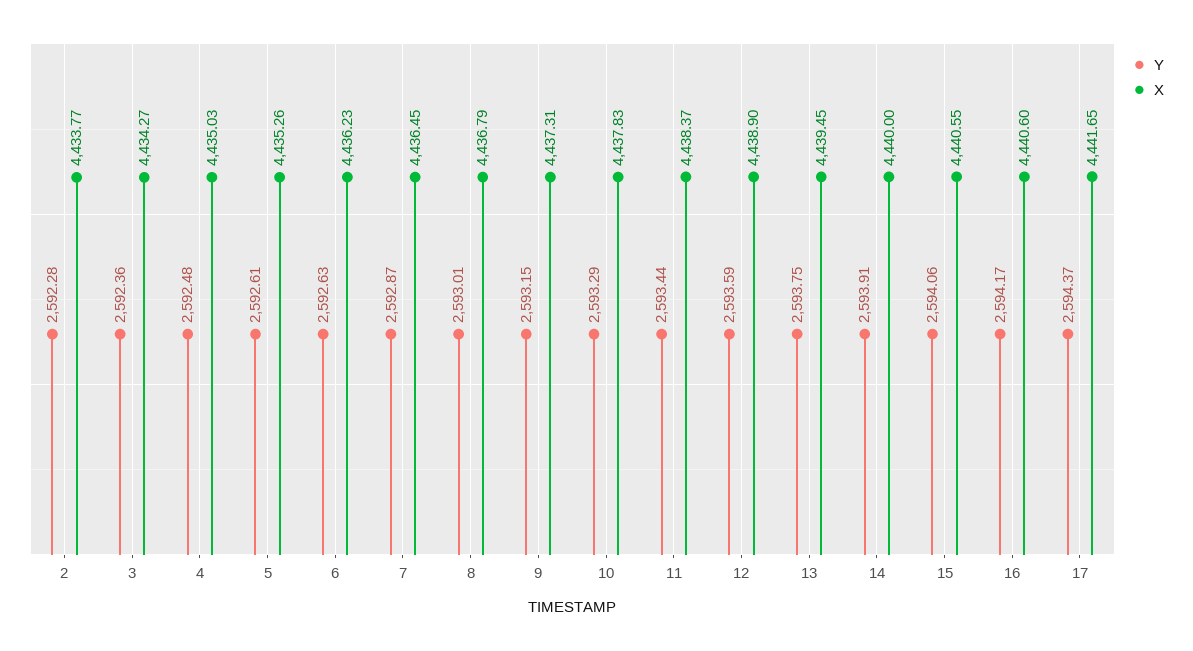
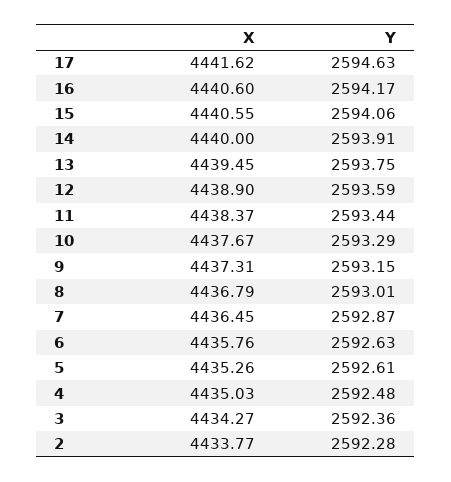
  {
    "Y": {
      "2": 2592.28,
      "3": 2592.36,
      "4": 2592.48,
      "5": 2592.61,
      "6": 2592.63,
      "7": 2592.87,
      "8": 2593.01,
      "9": 2593.15,
      "10": 2593.29,
      "11": 2593.44,
      "12": 2593.59,
      "13": 2593.75,
      "14": 2593.91,
      "15": 2594.06,
      "16": 2594.17,
-     "17": 2594.37
+     "17": 2594.63
    },
    "X": {
      "2": 4433.77,
      "3": 4434.27,
      "4": 4435.03,
      "5": 4435.26,
-     "6": 4436.23,
+     "6": 4435.76,
      "7": 4436.45,
      "8": 4436.79,
      "9": 4437.31,
-     "10": 4437.83,
+     "10": 4437.67,
      "11": 4438.37,
      "12": 4438.9,
      "13": 4439.45,
      "14": 4440,
      "15": 4440.55,
      "16": 4440.6,
-     "17": 4441.65
+     "17": 4441.62
    }
  }

